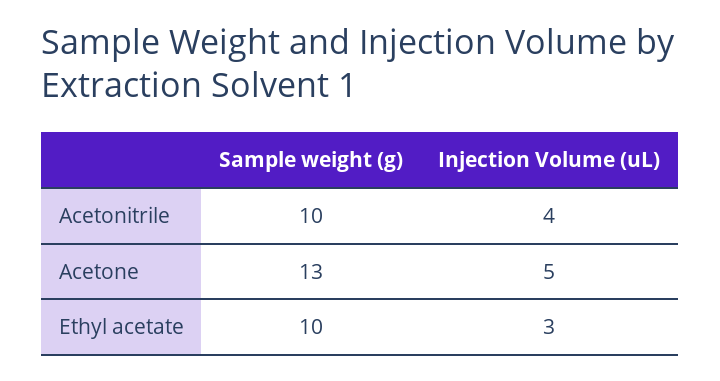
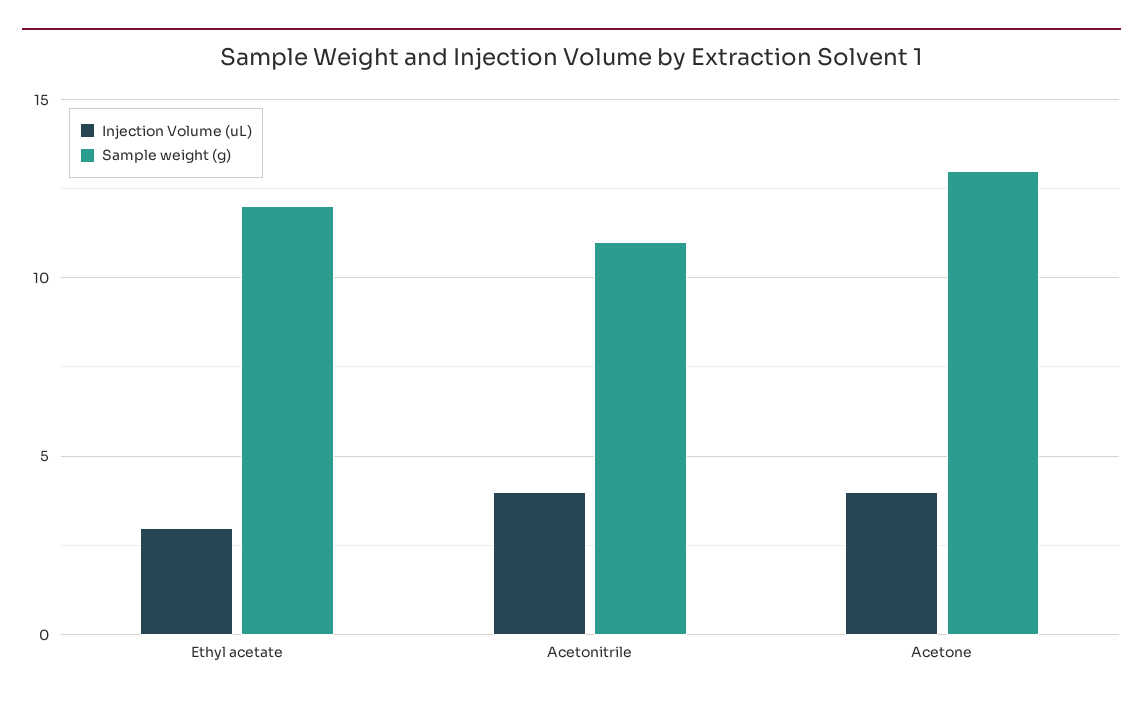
  {
    "Sample weight (g)": {
-     "Acetonitrile": 10,
+     "Acetonitrile": 11,
      "Acetone": 13,
-     "Ethyl acetate": 10
+     "Ethyl acetate": 12
    },
    "Injection Volume (uL)": {
      "Acetonitrile": 4,
-     "Acetone": 5,
+     "Acetone": 4,
      "Ethyl acetate": 3
    }
  }

